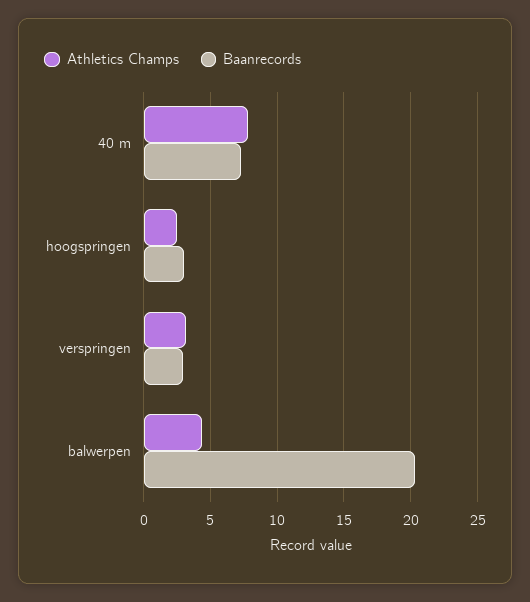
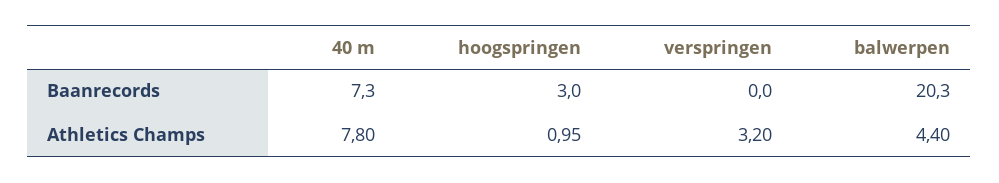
  {
    "Athletics Champs": {
      "40 m": 7.8,
-     "hoogspringen": 2.5,
+     "hoogspringen": 0.95,
      "verspringen": 3.2,
      "balwerpen": 4.4
    },
    "Baanrecords": {
      "40 m": 7.3,
      "hoogspringen": 3,
-     "verspringen": 3,
+     "verspringen": 0,
      "balwerpen": 20.3
    }
  }

